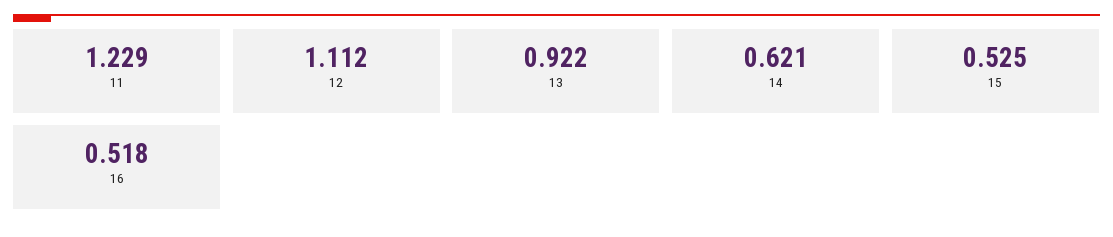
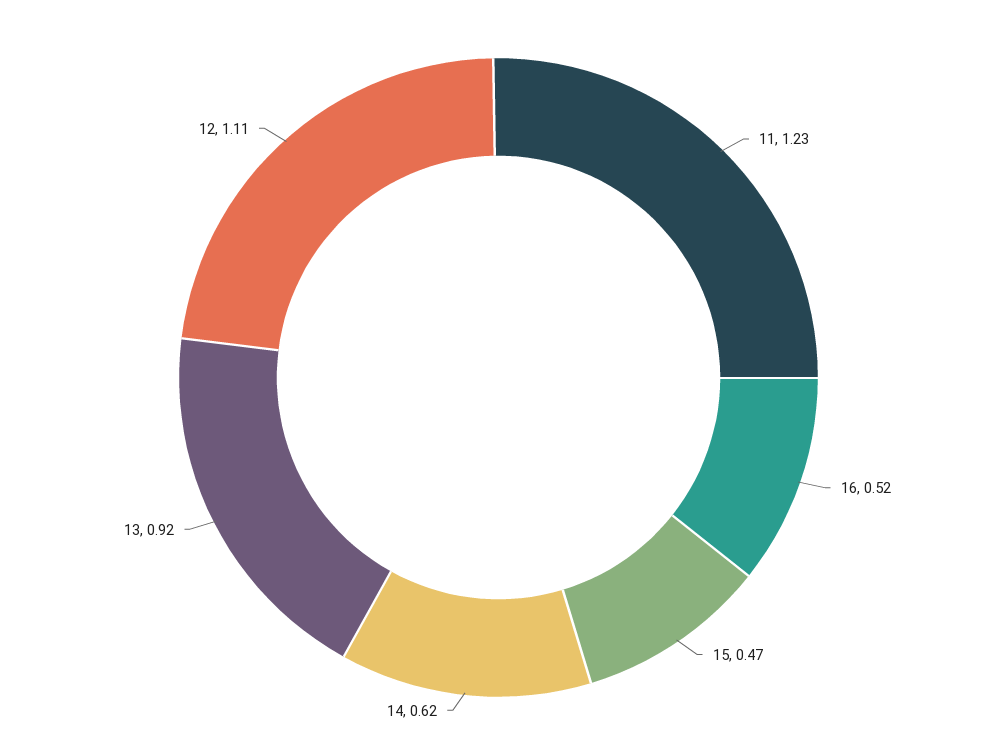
  {
    "11": 1.229,
    "12": 1.112,
    "13": 0.922,
    "14": 0.621,
-   "15": 0.525,
+   "15": 0.47,
    "16": 0.518
  }

